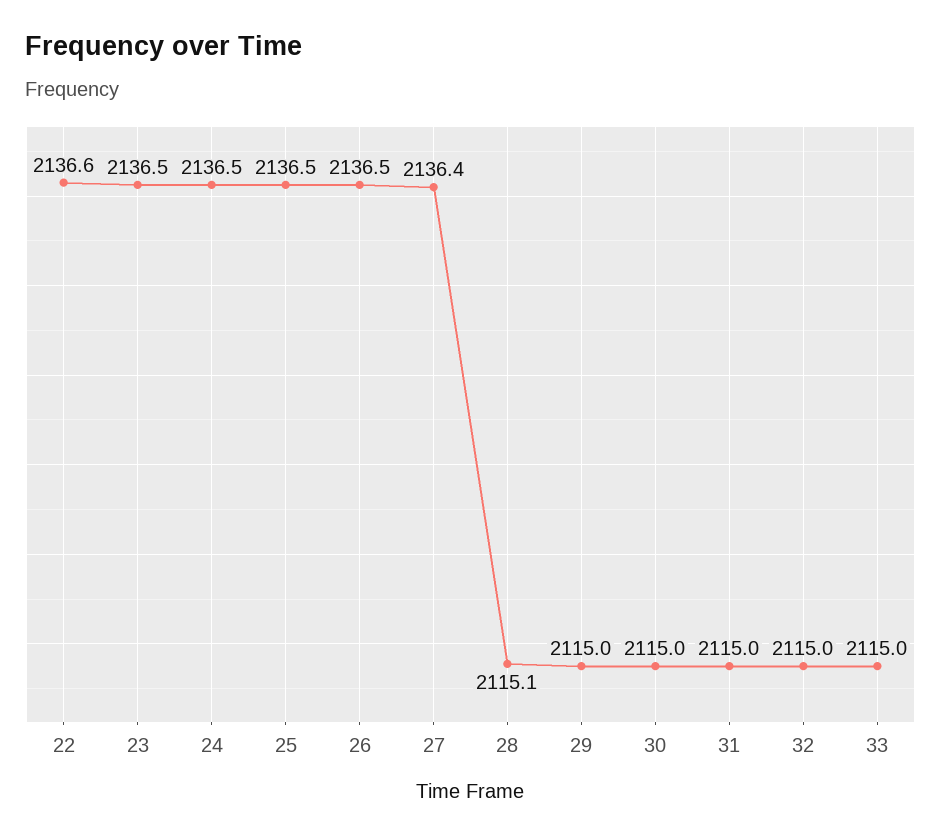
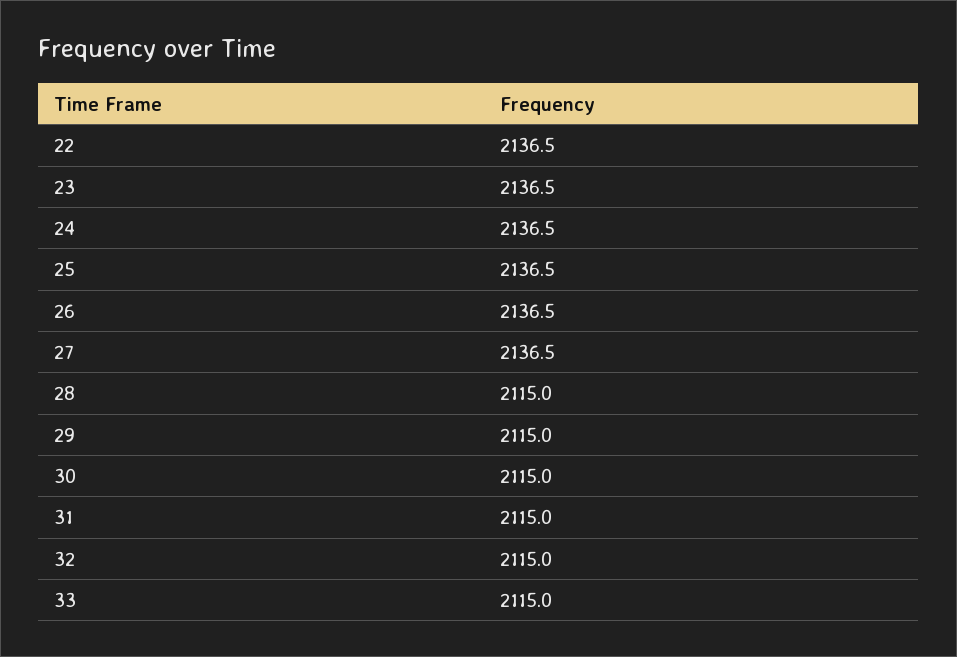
  {
-   "22": 2136.6,
+   "22": 2136.5,
    "23": 2136.5,
    "24": 2136.5,
    "25": 2136.5,
    "26": 2136.5,
-   "27": 2136.4,
+   "27": 2136.5,
-   "28": 2115.1,
+   "28": 2115,
    "29": 2115,
    "30": 2115,
    "31": 2115,
    "32": 2115,
    "33": 2115
  }

